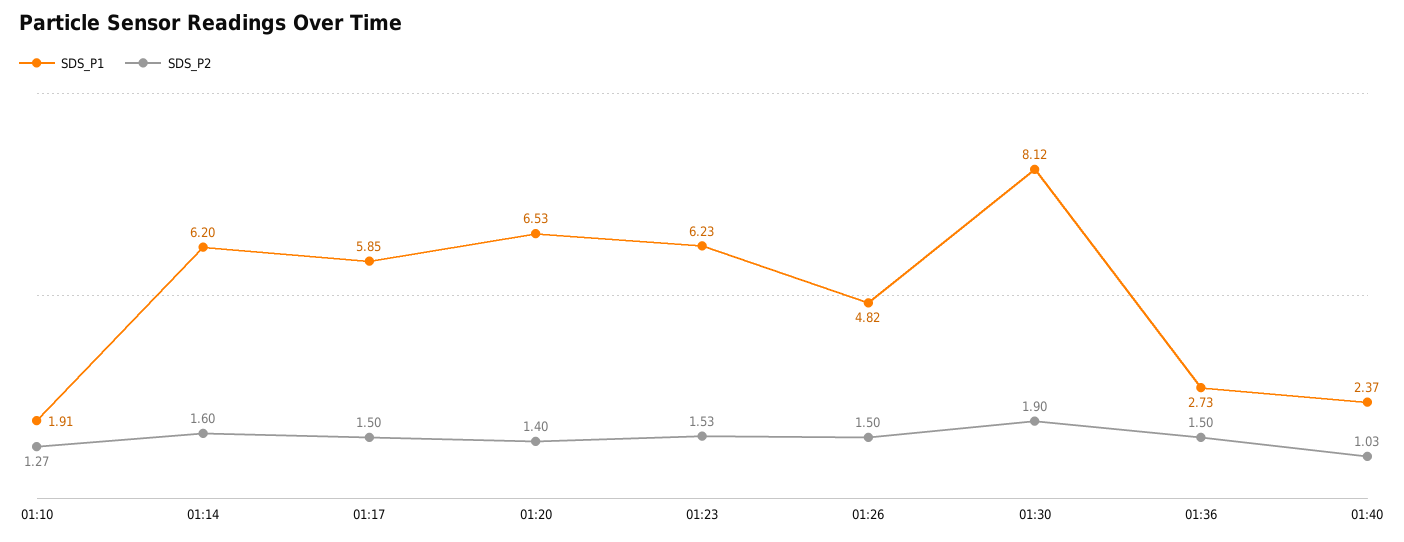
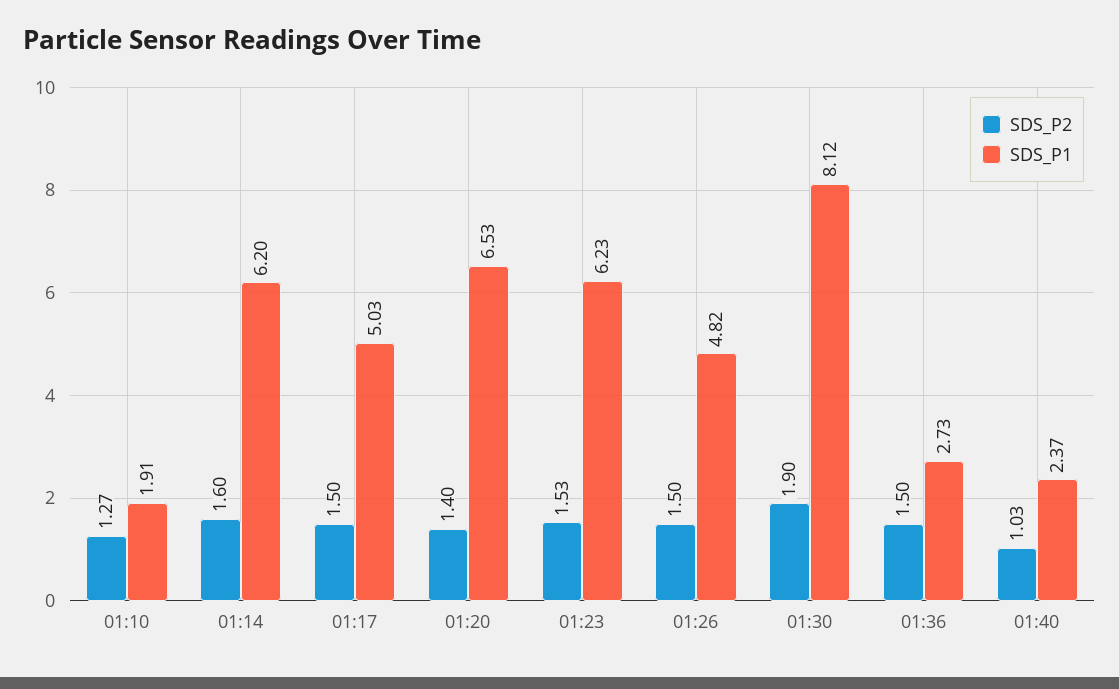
  {
    "SDS_P1": {
      "01:10": 1.91,
      "01:14": 6.2,
-     "01:17": 5.85,
+     "01:17": 5.03,
      "01:20": 6.53,
      "01:23": 6.23,
      "01:26": 4.82,
      "01:30": 8.12,
      "01:36": 2.73,
      "01:40": 2.37
    },
    "SDS_P2": {
      "01:10": 1.27,
      "01:14": 1.6,
      "01:17": 1.5,
      "01:20": 1.4,
      "01:23": 1.53,
      "01:26": 1.5,
      "01:30": 1.9,
      "01:36": 1.5,
      "01:40": 1.03
    }
  }

